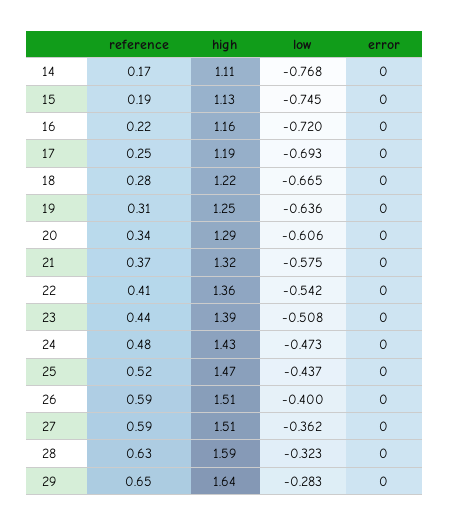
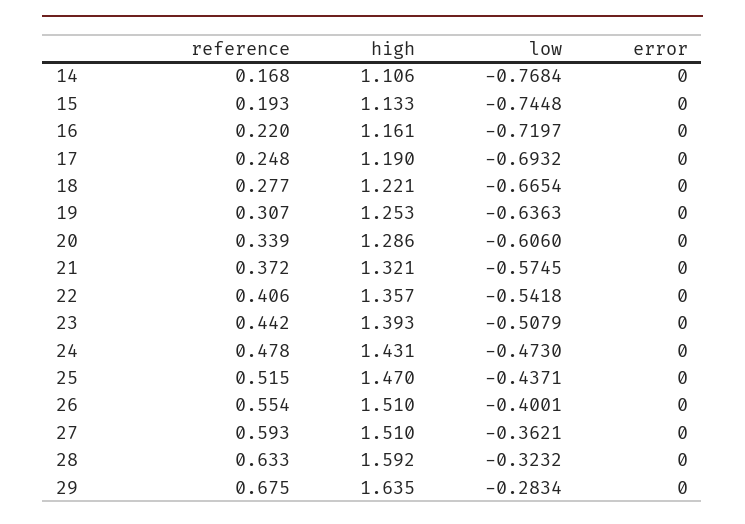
  {
    "reference": {
      "14": 0.168,
      "15": 0.193,
      "16": 0.22,
      "17": 0.248,
      "18": 0.277,
      "19": 0.307,
      "20": 0.339,
      "21": 0.372,
      "22": 0.406,
      "23": 0.442,
      "24": 0.478,
      "25": 0.515,
-     "26": 0.59,
+     "26": 0.554,
      "27": 0.593,
      "28": 0.633,
-     "29": 0.65
+     "29": 0.675
    },
    "high": {
      "14": 1.106,
      "15": 1.133,
      "16": 1.161,
      "17": 1.19,
      "18": 1.221,
      "19": 1.253,
      "20": 1.286,
      "21": 1.321,
      "22": 1.357,
      "23": 1.393,
      "24": 1.431,
      "25": 1.47,
      "26": 1.51,
      "27": 1.51,
      "28": 1.592,
      "29": 1.635
    },
    "low": {
      "14": -0.7684,
      "15": -0.7448,
      "16": -0.7197,
      "17": -0.6932,
      "18": -0.6654,
      "19": -0.6363,
      "20": -0.606,
      "21": -0.5745,
      "22": -0.5418,
      "23": -0.5079,
      "24": -0.473,
      "25": -0.4371,
      "26": -0.4001,
      "27": -0.3621,
      "28": -0.3232,
      "29": -0.2834
    },
    "error": {
      "14": 0,
      "15": 0,
      "16": 0,
      "17": 0,
      "18": 0,
      "19": 0,
      "20": 0,
      "21": 0,
      "22": 0,
      "23": 0,
      "24": 0,
      "25": 0,
      "26": 0,
      "27": 0,
      "28": 0,
      "29": 0
    }
  }

